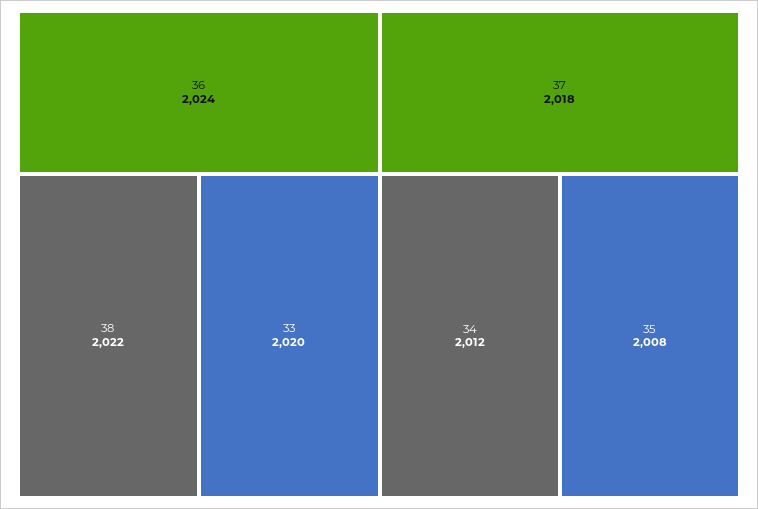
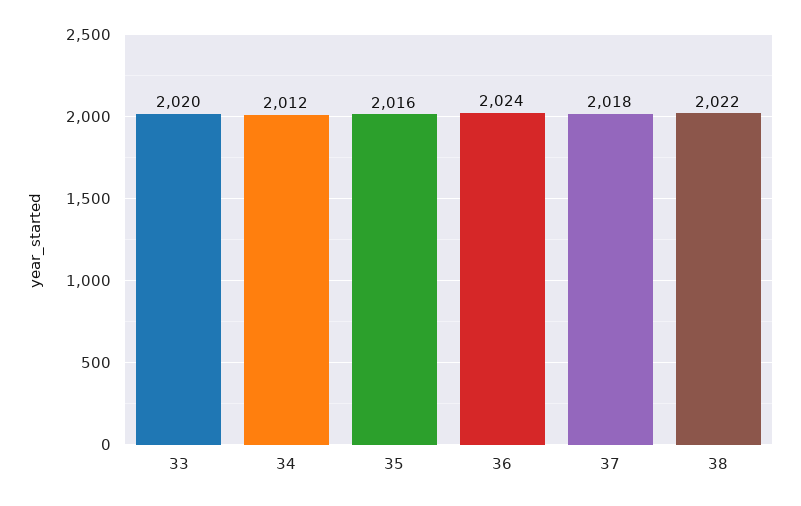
  {
    "36": 2024,
    "38": 2022,
    "33": 2020,
    "37": 2018,
    "34": 2012,
-   "35": 2008
+   "35": 2016
  }

